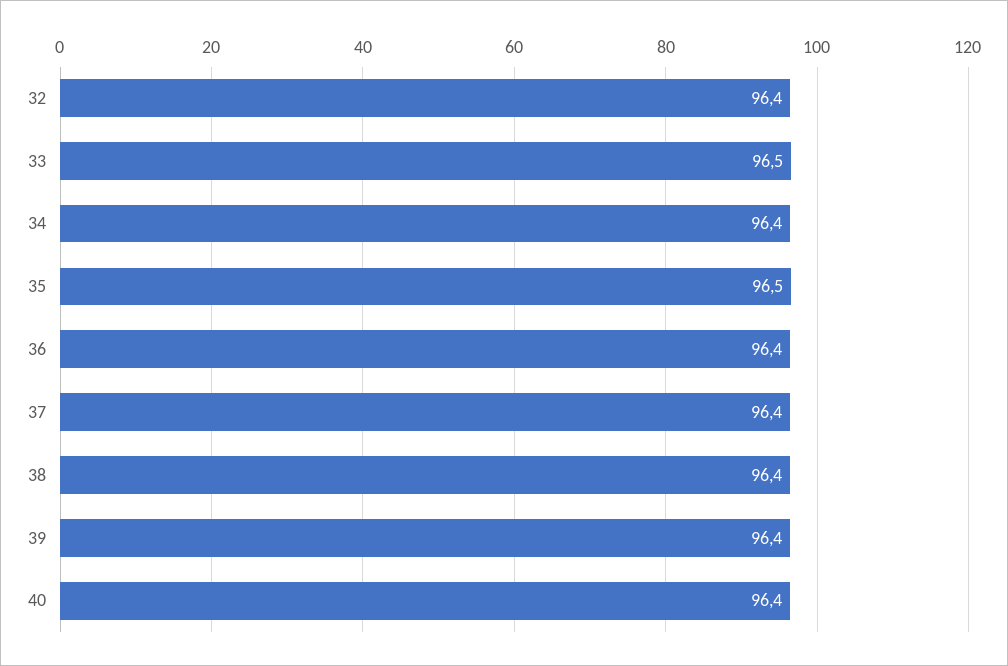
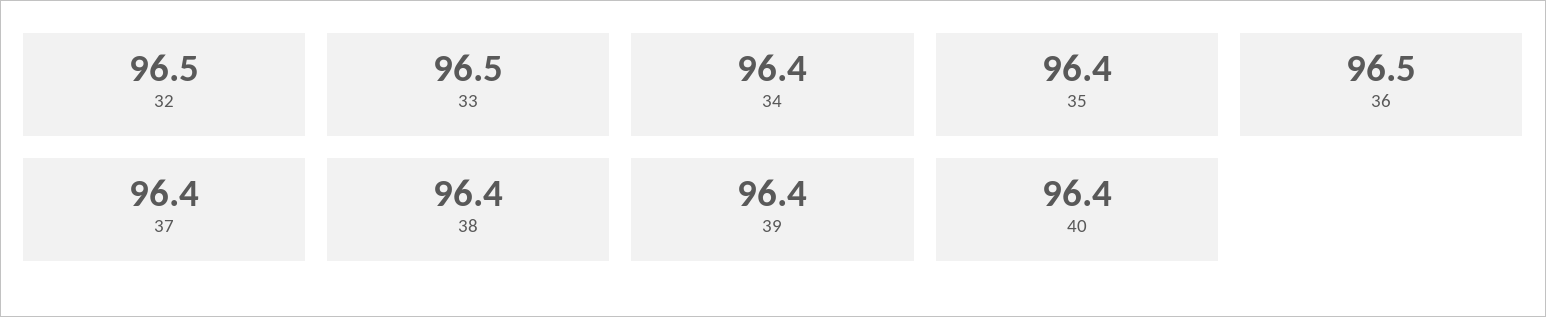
  {
-   "32": 96.4,
+   "32": 96.5,
    "33": 96.5,
    "34": 96.4,
-   "35": 96.5,
+   "35": 96.4,
-   "36": 96.4,
+   "36": 96.5,
    "37": 96.4,
    "38": 96.4,
    "39": 96.4,
    "40": 96.4
  }

